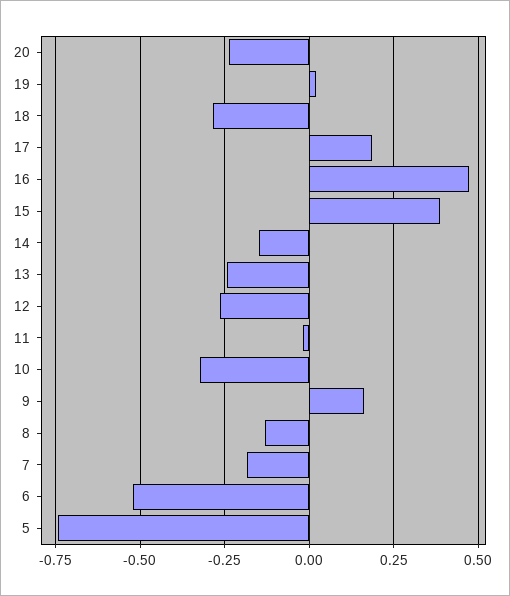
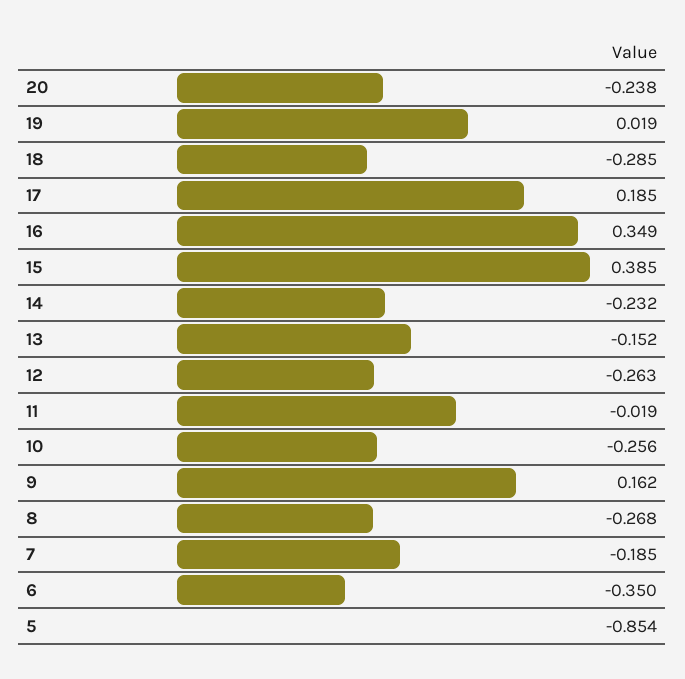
  {
    "20": -0.238,
    "19": 0.019,
    "18": -0.285,
    "17": 0.185,
-   "16": 0.475,
+   "16": 0.349,
    "15": 0.385,
-   "14": -0.15,
+   "14": -0.232,
-   "13": -0.25,
+   "13": -0.152,
    "12": -0.263,
    "11": -0.019,
-   "10": -0.325,
+   "10": -0.256,
    "9": 0.162,
-   "8": -0.125,
+   "8": -0.268,
    "7": -0.185,
-   "6": -0.525,
+   "6": -0.35,
-   "5": -0.75
+   "5": -0.854
  }

